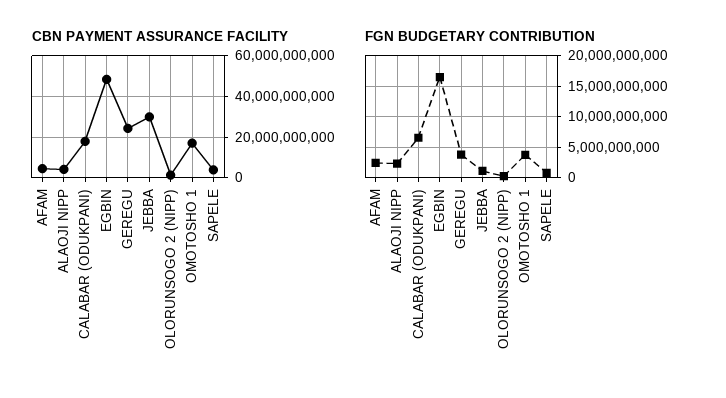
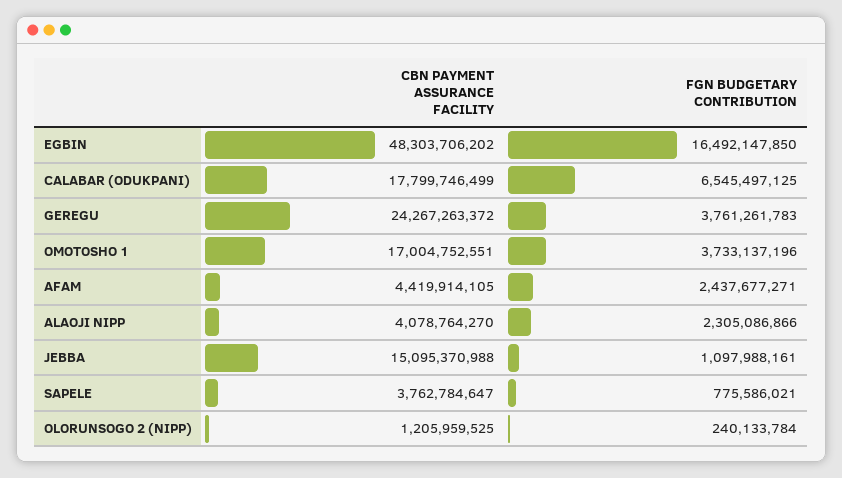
  {
    "CBN PAYMENT ASSURANCE FACILITY": {
      "AFAM": 4419914105,
      "ALAOJI NIPP": 4078764270,
      "CALABAR (ODUKPANI)": 17799746499,
      "EGBIN": 48303706202,
      "GEREGU": 24267263372,
-     "JEBBA": 30000000000,
+     "JEBBA": 15095370988,
      "OLORUNSOGO 2 (NIPP)": 1205959525,
      "OMOTOSHO 1": 17004752551,
      "SAPELE": 3762784647
    },
    "FGN BUDGETARY CONTRIBUTION": {
      "AFAM": 2437677271,
      "ALAOJI NIPP": 2305086866,
      "CALABAR (ODUKPANI)": 6545497125,
      "EGBIN": 16492147850,
      "GEREGU": 3761261783,
      "JEBBA": 1097988161,
      "OLORUNSOGO 2 (NIPP)": 240133784,
      "OMOTOSHO 1": 3733137196,
      "SAPELE": 775586021
    }
  }

